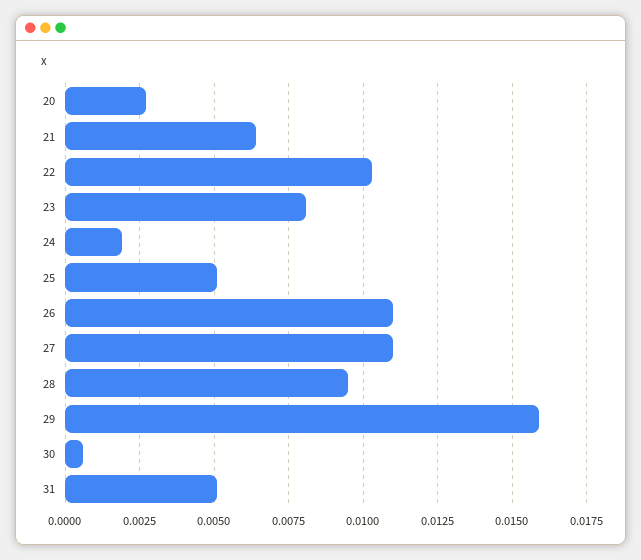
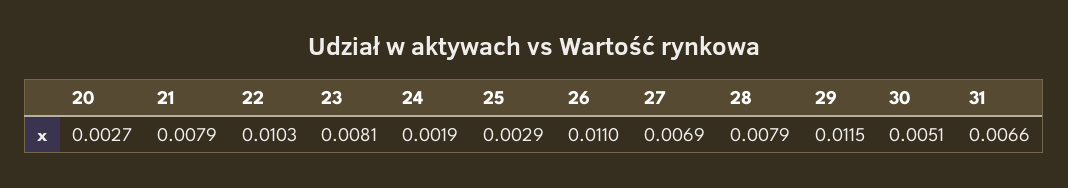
  {
    "20": 0.0027,
-   "21": 0.0065,
+   "21": 0.0079,
    "22": 0.0103,
    "23": 0.0081,
    "24": 0.0019,
-   "25": 0.005,
+   "25": 0.0029,
    "26": 0.011,
-   "27": 0.011,
+   "27": 0.0069,
-   "28": 0.0095,
+   "28": 0.0079,
-   "29": 0.016,
+   "29": 0.0115,
-   "30": 0.0005,
+   "30": 0.0051,
-   "31": 0.005
+   "31": 0.0066
  }

